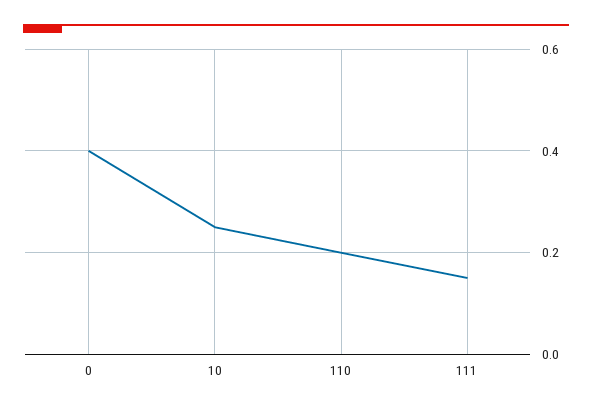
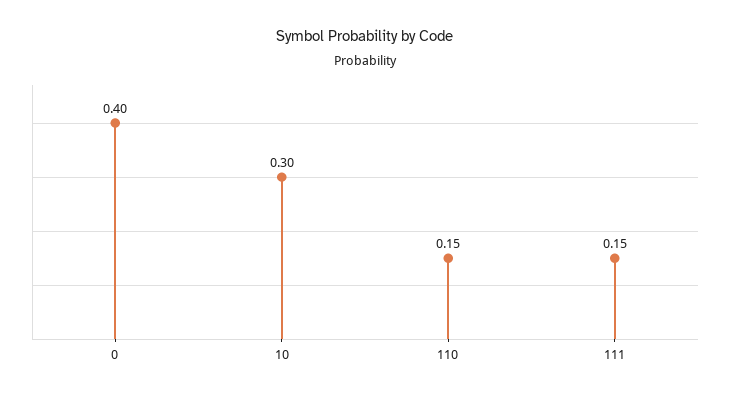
  {
    "0": 0.4,
-   "10": 0.25,
+   "10": 0.3,
-   "110": 0.2,
+   "110": 0.15,
    "111": 0.15
  }

